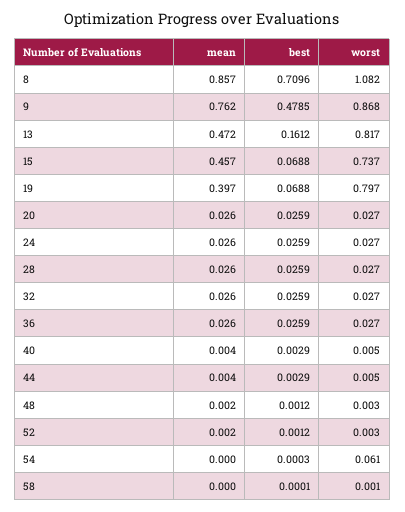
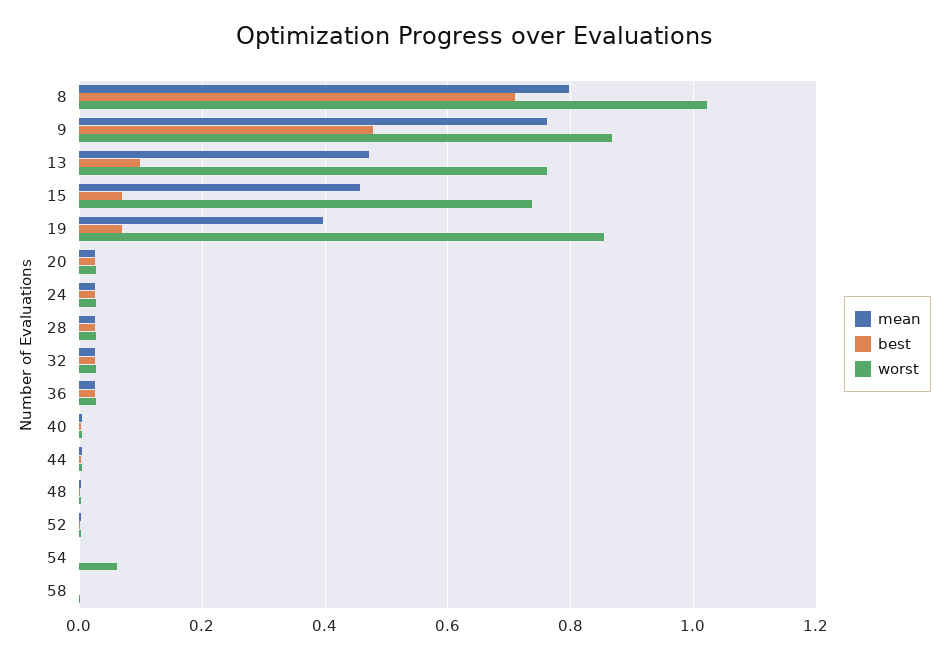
  {
    "mean": {
-     "8": 0.857,
+     "8": 0.8,
      "9": 0.762,
      "13": 0.472,
      "15": 0.457,
      "19": 0.397,
      "20": 0.026,
      "24": 0.026,
      "28": 0.026,
      "32": 0.026,
      "36": 0.026,
      "40": 0.004,
      "44": 0.004,
      "48": 0.002,
      "52": 0.002,
      "54": 0,
      "58": 0
    },
    "best": {
      "8": 0.7096,
      "9": 0.4785,
-     "13": 0.1612,
+     "13": 0.1,
      "15": 0.0688,
      "19": 0.0688,
      "20": 0.0259,
      "24": 0.0259,
      "28": 0.0259,
      "32": 0.0259,
      "36": 0.0259,
      "40": 0.0029,
      "44": 0.0029,
      "48": 0.0012,
      "52": 0.0012,
      "54": 0.0003,
      "58": 0.0001
    },
    "worst": {
-     "8": 1.082,
+     "8": 1.02,
      "9": 0.868,
-     "13": 0.817,
+     "13": 0.76,
      "15": 0.737,
-     "19": 0.797,
+     "19": 0.86,
      "20": 0.027,
      "24": 0.027,
      "28": 0.027,
      "32": 0.027,
      "36": 0.027,
      "40": 0.005,
      "44": 0.005,
      "48": 0.003,
      "52": 0.003,
      "54": 0.061,
      "58": 0.001
    }
  }

